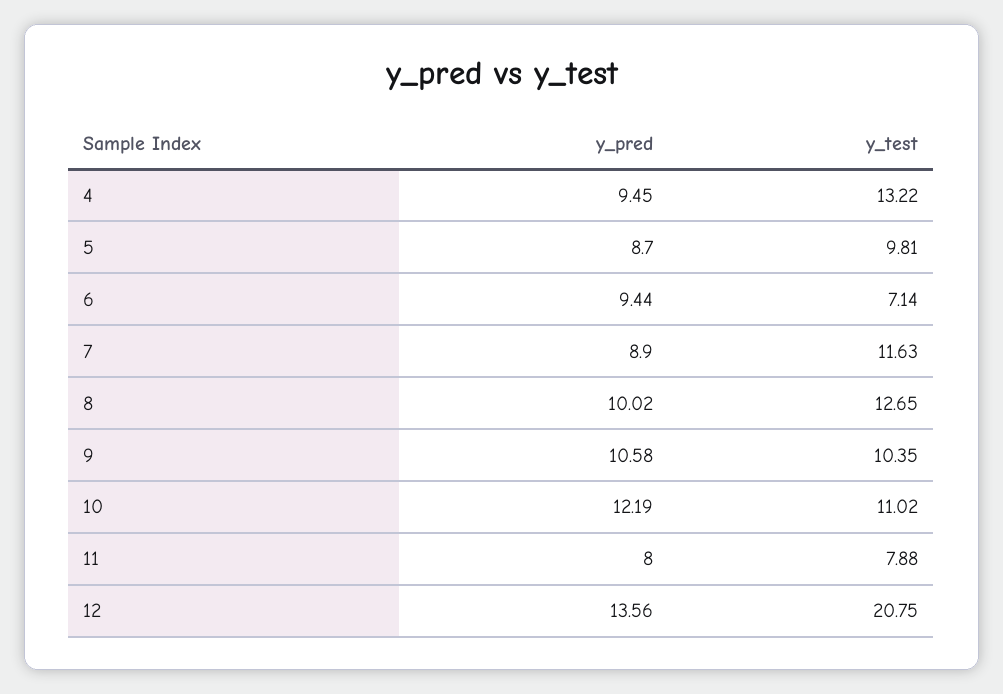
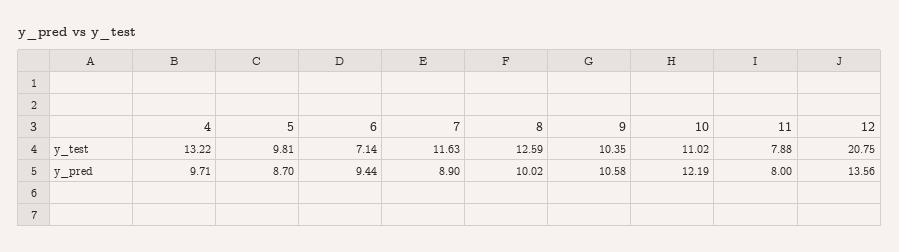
  {
    "y_pred": {
-     "4": 9.45,
+     "4": 9.71,
      "5": 8.7,
      "6": 9.44,
      "7": 8.9,
      "8": 10.02,
      "9": 10.58,
      "10": 12.19,
      "11": 8,
      "12": 13.56
    },
    "y_test": {
      "4": 13.22,
      "5": 9.81,
      "6": 7.14,
      "7": 11.63,
-     "8": 12.65,
+     "8": 12.59,
      "9": 10.35,
      "10": 11.02,
      "11": 7.88,
      "12": 20.75
    }
  }

